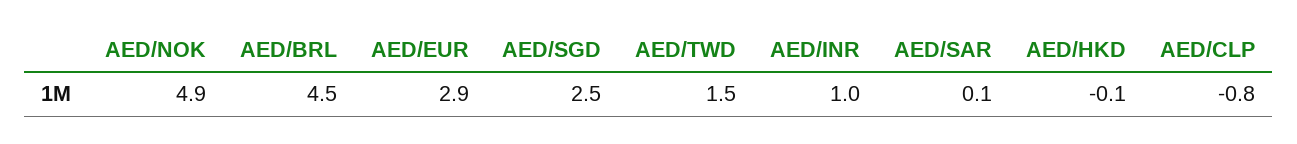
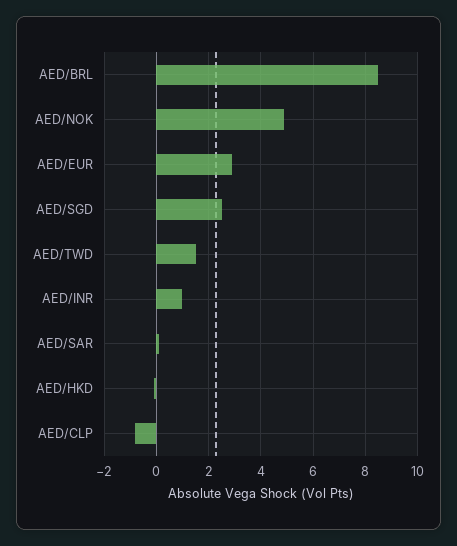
  {
    "AED/NOK": 4.9,
-   "AED/BRL": 4.5,
+   "AED/BRL": 8.5,
    "AED/EUR": 2.9,
    "AED/SGD": 2.5,
    "AED/TWD": 1.5,
    "AED/INR": 1,
    "AED/SAR": 0.1,
    "AED/HKD": -0.1,
    "AED/CLP": -0.8
  }

